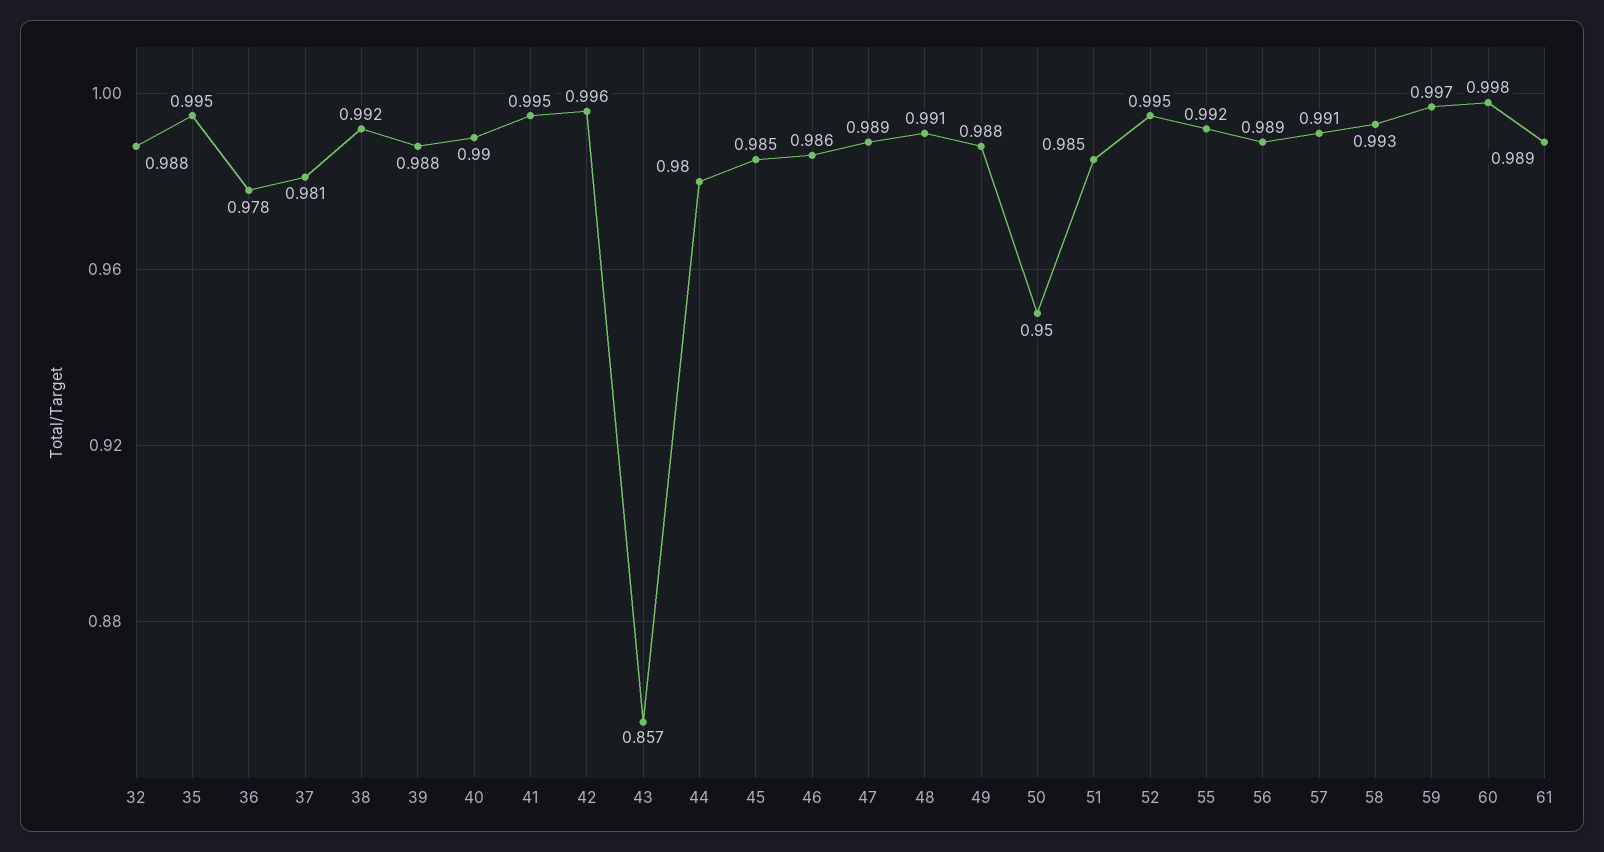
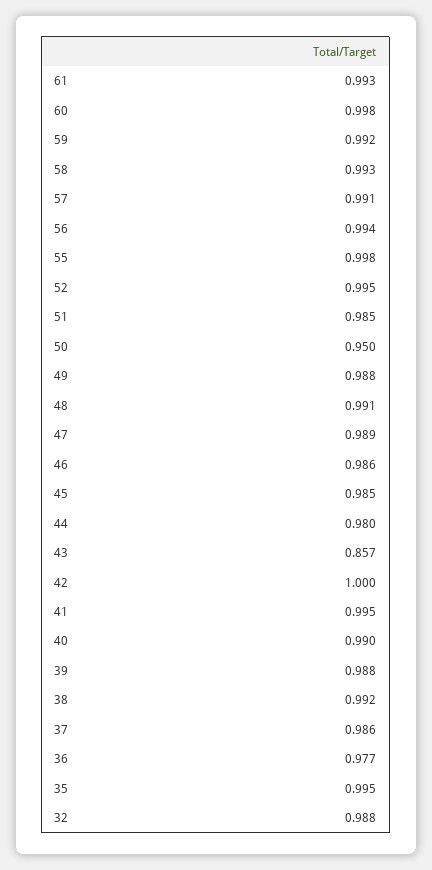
  {
    "32": 0.988,
    "35": 0.995,
-   "36": 0.978,
+   "36": 0.977,
-   "37": 0.981,
+   "37": 0.986,
    "38": 0.992,
    "39": 0.988,
    "40": 0.99,
    "41": 0.995,
-   "42": 0.996,
+   "42": 1,
    "43": 0.857,
    "44": 0.98,
    "45": 0.985,
    "46": 0.986,
    "47": 0.989,
    "48": 0.991,
    "49": 0.988,
    "50": 0.95,
    "51": 0.985,
    "52": 0.995,
-   "55": 0.992,
+   "55": 0.998,
-   "56": 0.989,
+   "56": 0.994,
    "57": 0.991,
    "58": 0.993,
-   "59": 0.997,
+   "59": 0.992,
    "60": 0.998,
-   "61": 0.989
+   "61": 0.993
  }

